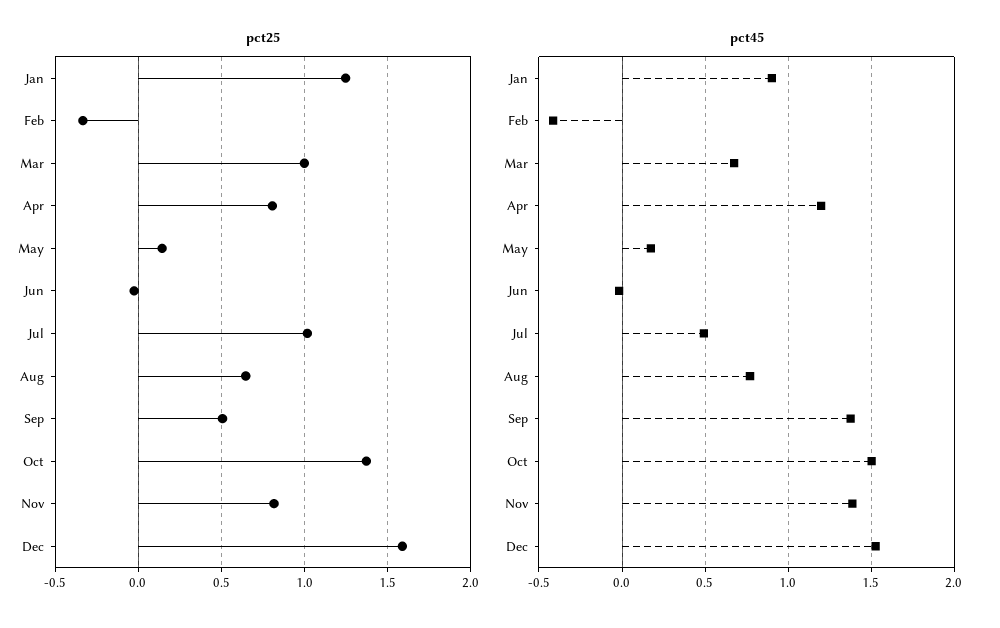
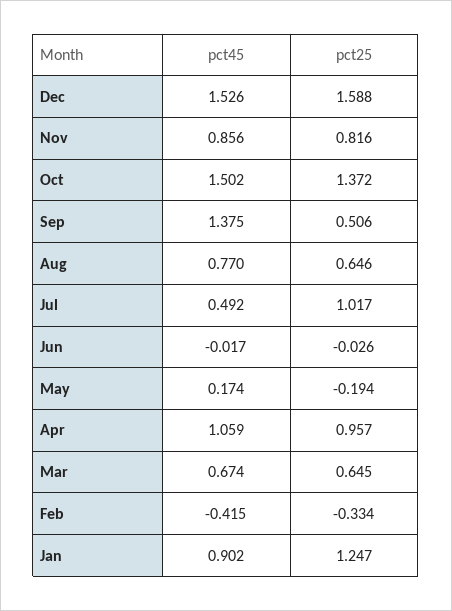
  {
    "pct25": {
      "Jan": 1.247,
      "Feb": -0.334,
-     "Mar": 1,
+     "Mar": 0.645,
-     "Apr": 0.8,
+     "Apr": 0.957,
-     "May": 0.15,
+     "May": -0.194,
      "Jun": -0.026,
      "Jul": 1.017,
      "Aug": 0.646,
      "Sep": 0.506,
      "Oct": 1.372,
      "Nov": 0.816,
      "Dec": 1.588
    },
    "pct45": {
      "Jan": 0.902,
      "Feb": -0.415,
      "Mar": 0.674,
-     "Apr": 1.2,
+     "Apr": 1.059,
      "May": 0.174,
      "Jun": -0.017,
      "Jul": 0.492,
      "Aug": 0.77,
      "Sep": 1.375,
      "Oct": 1.502,
-     "Nov": 1.4,
+     "Nov": 0.856,
      "Dec": 1.526
    }
  }

